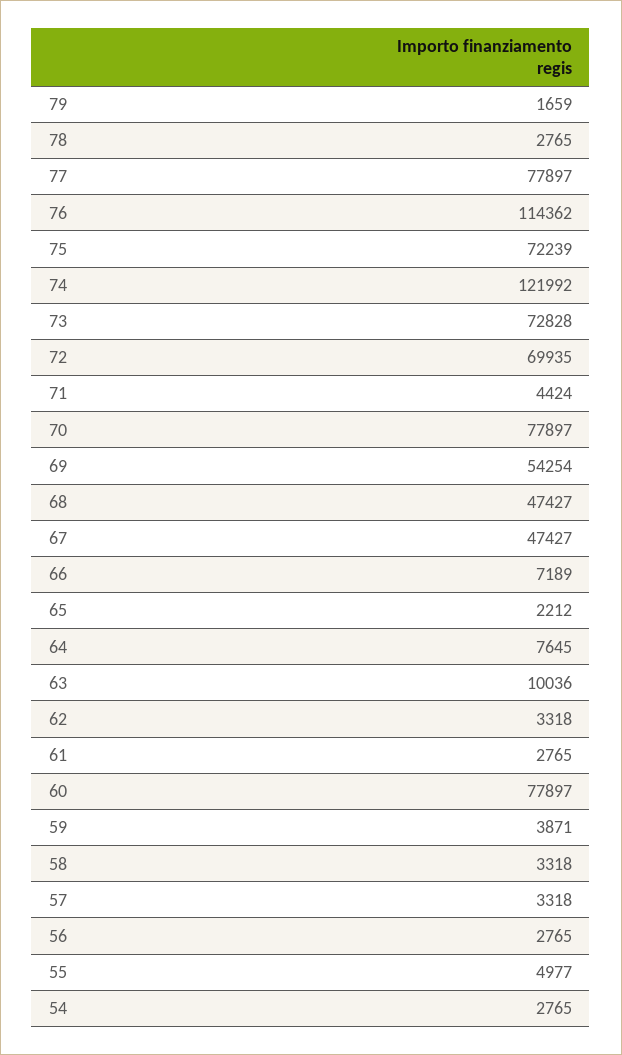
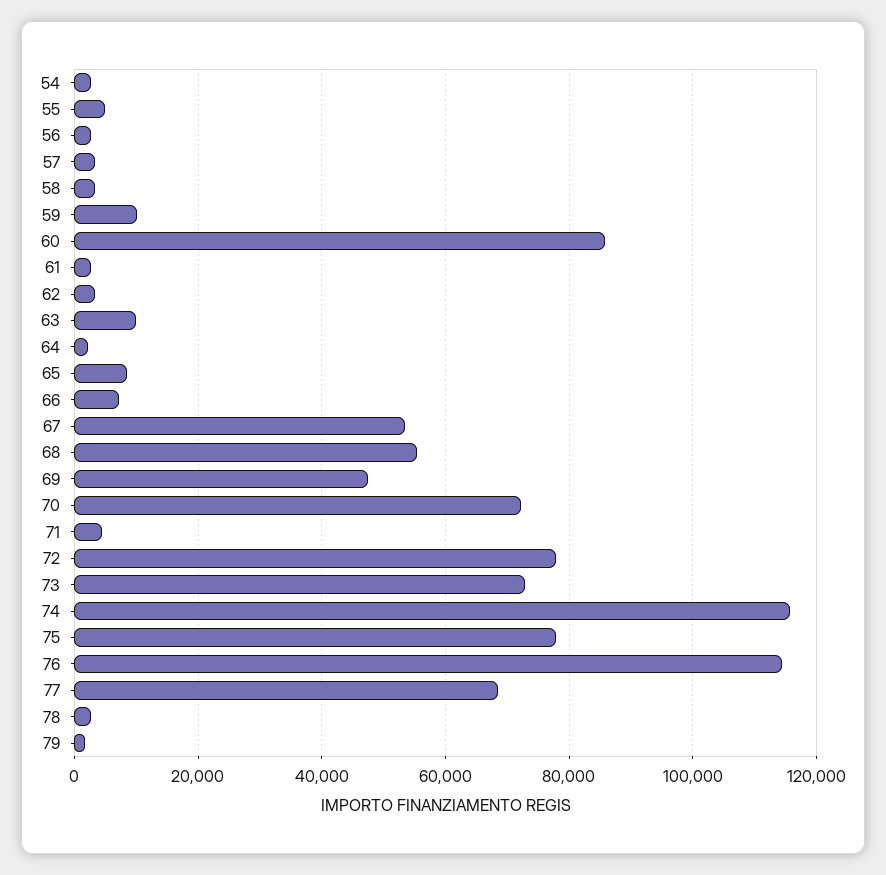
  {
    "79": 1659,
    "78": 2765,
-   "77": 77897,
+   "77": 68000,
    "76": 114362,
-   "75": 72239,
+   "75": 78000,
-   "74": 121992,
+   "74": 116000,
    "73": 72828,
-   "72": 69935,
+   "72": 78000,
    "71": 4424,
-   "70": 77897,
+   "70": 72000,
-   "69": 54254,
+   "69": 48000,
-   "68": 47427,
+   "68": 56000,
-   "67": 47427,
+   "67": 54000,
    "66": 7189,
-   "65": 2212,
+   "65": 8000,
-   "64": 7645,
+   "64": 2000,
    "63": 10036,
    "62": 3318,
    "61": 2765,
-   "60": 77897,
+   "60": 86000,
-   "59": 3871,
+   "59": 10000,
    "58": 3318,
    "57": 3318,
    "56": 2765,
    "55": 4977,
    "54": 2765
  }

